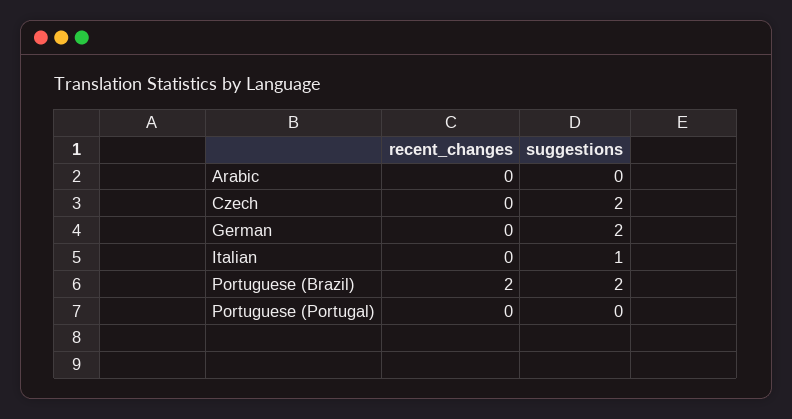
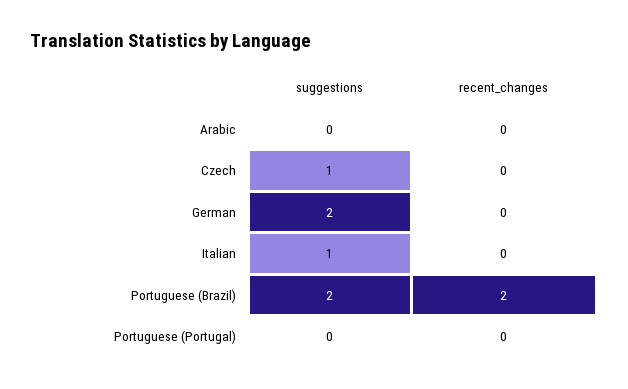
  {
    "recent_changes": {
      "Arabic": 0,
      "Czech": 0,
      "German": 0,
      "Italian": 0,
      "Portuguese (Brazil)": 2,
      "Portuguese (Portugal)": 0
    },
    "suggestions": {
      "Arabic": 0,
-     "Czech": 2,
+     "Czech": 1,
      "German": 2,
      "Italian": 1,
      "Portuguese (Brazil)": 2,
      "Portuguese (Portugal)": 0
    }
  }

